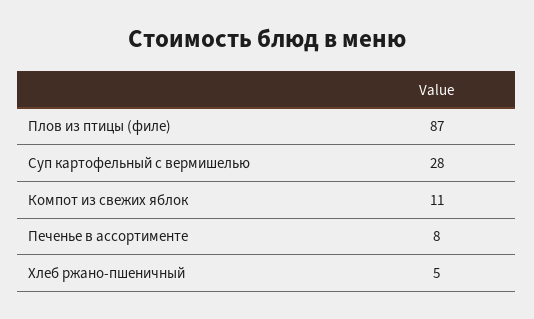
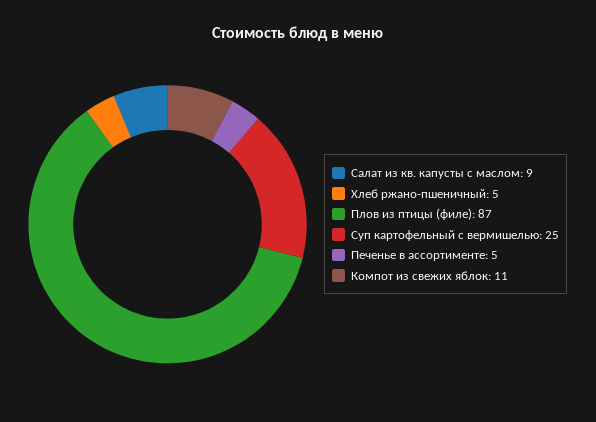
  {
    "Плов из птицы (филе)": 87,
-   "Суп картофельный с вермишелью": 28,
+   "Суп картофельный с вермишелью": 25,
    "Компот из свежих яблок": 11,
-   "Печенье в ассортименте": 8,
+   "Печенье в ассортименте": 5,
-   "Хлеб ржано-пшеничный": 5
+   "Хлеб ржано-пшеничный": 5,
+   "Салат из кв. капусты с маслом": 9
  }

